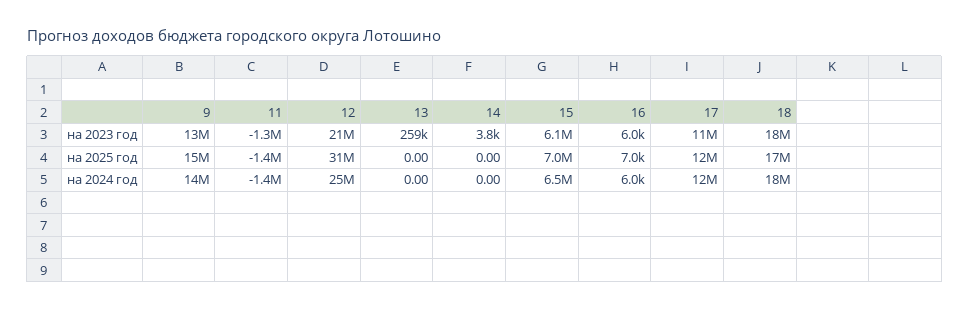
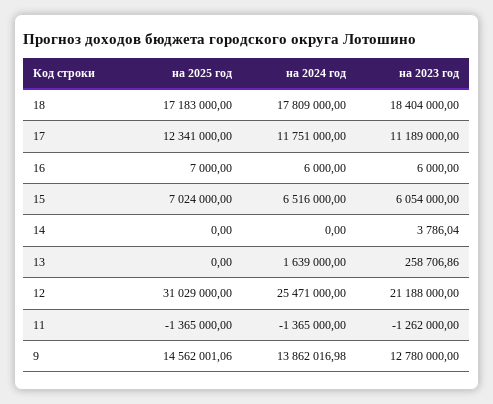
  {
    "9": {
      "на 2023 год": 12780000,
      "на 2025 год": 14562001.06,
      "на 2024 год": 13862016.98
    },
    "11": {
      "на 2023 год": -1262000,
      "на 2025 год": -1365000,
      "на 2024 год": -1365000
    },
    "12": {
      "на 2023 год": 21188000,
      "на 2025 год": 31029000,
      "на 2024 год": 25471000
    },
    "13": {
      "на 2023 год": 258706.86,
      "на 2025 год": 0,
-     "на 2024 год": 0
+     "на 2024 год": 1639000
    },
    "14": {
      "на 2023 год": 3786.04,
      "на 2025 год": 0,
      "на 2024 год": 0
    },
    "15": {
      "на 2023 год": 6054000,
      "на 2025 год": 7024000,
      "на 2024 год": 6516000
    },
    "16": {
      "на 2023 год": 6000,
      "на 2025 год": 7000,
      "на 2024 год": 6000
    },
    "17": {
      "на 2023 год": 11189000,
      "на 2025 год": 12341000,
      "на 2024 год": 11751000
    },
    "18": {
      "на 2023 год": 18404000,
      "на 2025 год": 17183000,
      "на 2024 год": 17809000
    }
  }

